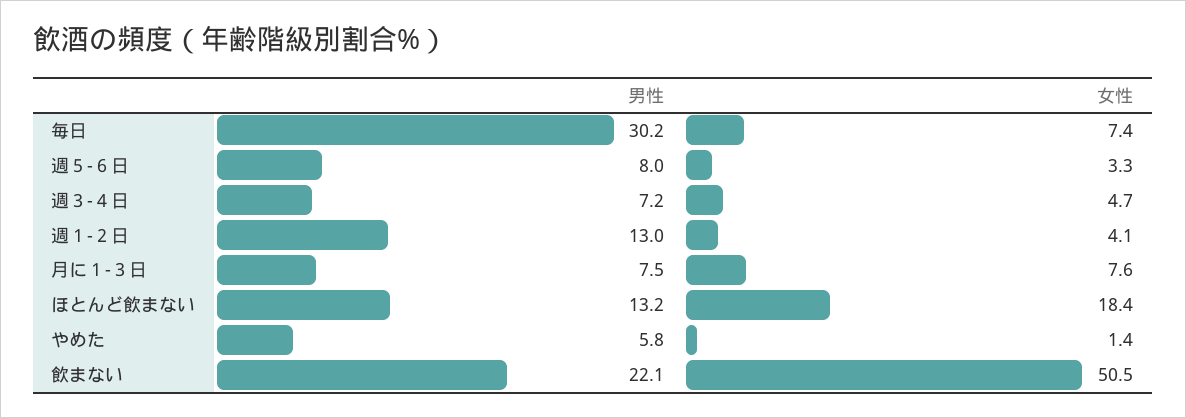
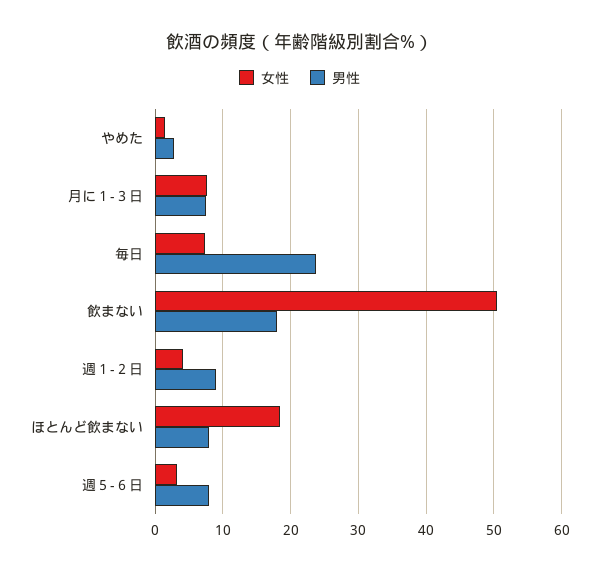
  {
    "男性": {
-     "毎日": 30.2,
+     "毎日": 24,
      "週５-６日": 8,
-     "週３-４日": 7.2,
-     "週１-２日": 13,
+     "週１-２日": 9,
      "月に１-３日": 7.5,
-     "ほとんど飲まない": 13.2,
+     "ほとんど飲まない": 8,
-     "やめた": 5.8,
+     "やめた": 3,
-     "飲まない": 22.1
+     "飲まない": 18
    },
    "女性": {
      "毎日": 7.4,
      "週５-６日": 3.3,
-     "週３-４日": 4.7,
      "週１-２日": 4.1,
      "月に１-３日": 7.6,
      "ほとんど飲まない": 18.4,
      "やめた": 1.4,
      "飲まない": 50.5
    }
  }

